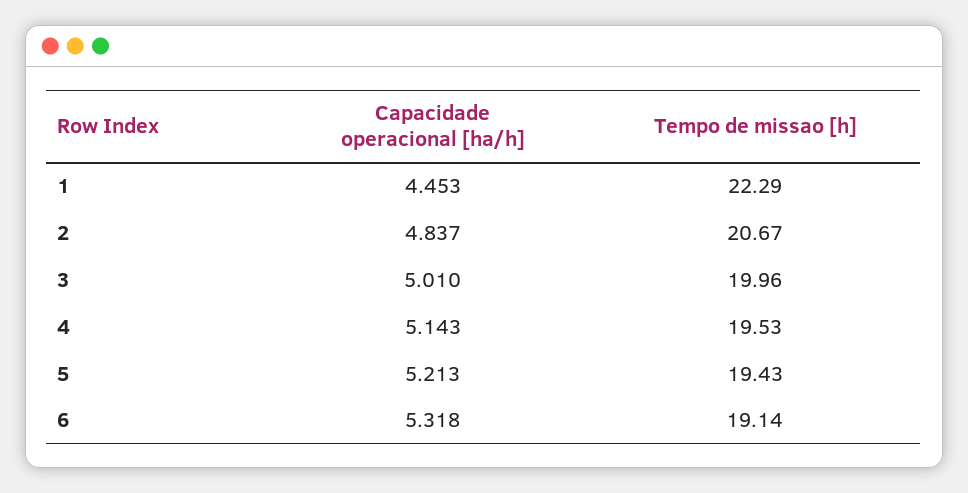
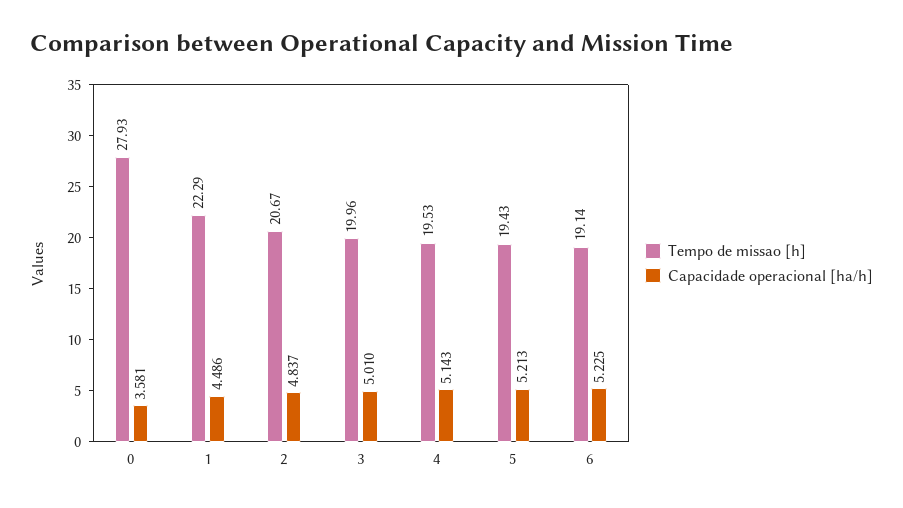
  {
    "Capacidade operacional [ha/h]": {
-     "1": 4.453,
+     "1": 4.486,
      "2": 4.837,
      "3": 5.01,
      "4": 5.143,
      "5": 5.213,
-     "6": 5.318
+     "6": 5.225,
+     "0": 3.581
    },
    "Tempo de missao [h]": {
      "1": 22.29,
      "2": 20.67,
      "3": 19.96,
      "4": 19.53,
      "5": 19.43,
-     "6": 19.14
+     "6": 19.14,
+     "0": 27.93
    }
  }

